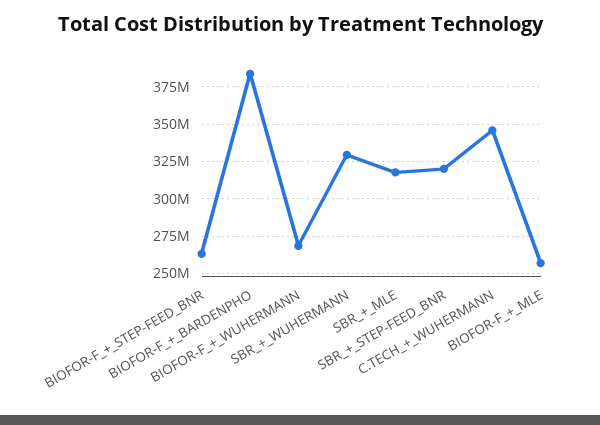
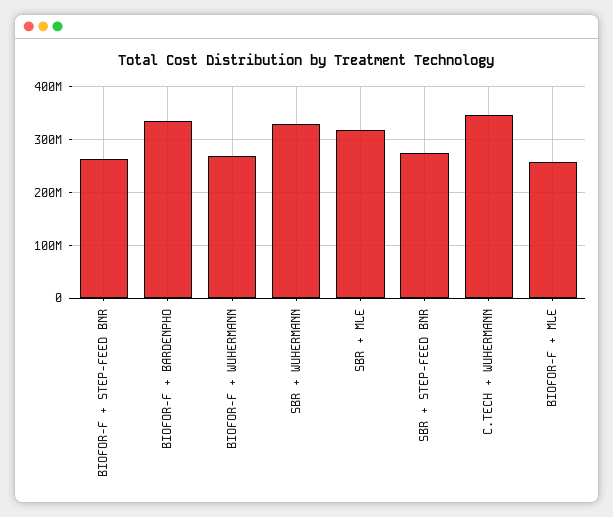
  {
    "BIOFOR-F_+_STEP-FEED_BNR": 265000000,
-   "BIOFOR-F_+_BARDENPHO": 385000000,
+   "BIOFOR-F_+_BARDENPHO": 340000000,
    "BIOFOR-F_+_WUHERMANN": 270000000,
    "SBR_+_WUHERMANN": 330000000,
    "SBR_+_MLE": 320000000,
-   "SBR_+_STEP-FEED_BNR": 320000000,
+   "SBR_+_STEP-FEED_BNR": 280000000,
    "C.TECH_+_WUHERMANN": 345000000,
    "BIOFOR-F_+_MLE": 255000000
  }

